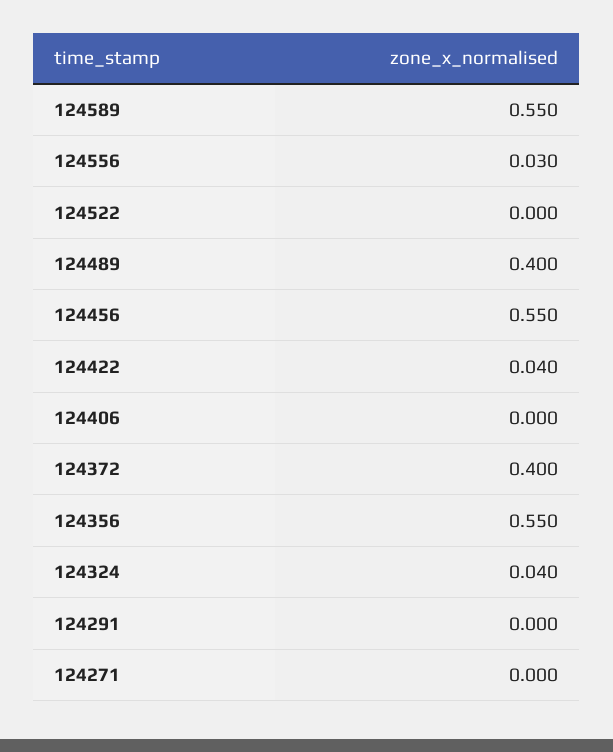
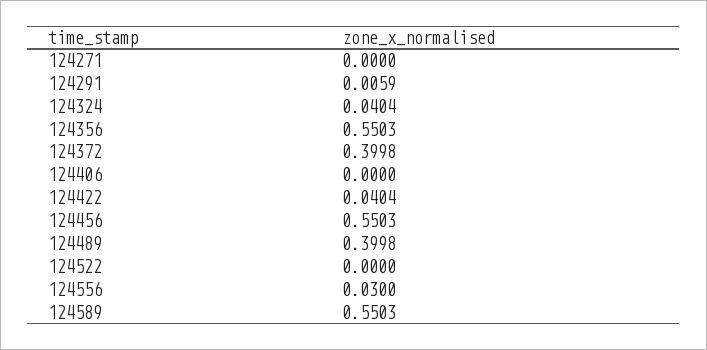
  {
    "124589": 0.5503,
    "124556": 0.03,
    "124522": 0,
    "124489": 0.3998,
    "124456": 0.5503,
    "124422": 0.0404,
    "124406": 0,
    "124372": 0.3998,
    "124356": 0.5503,
    "124324": 0.0404,
-   "124291": 0,
+   "124291": 0.0059,
    "124271": 0
  }

